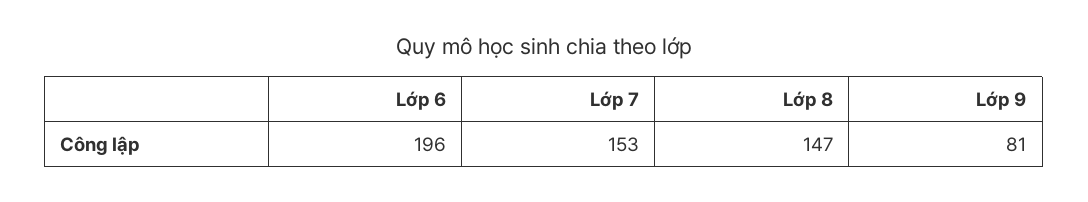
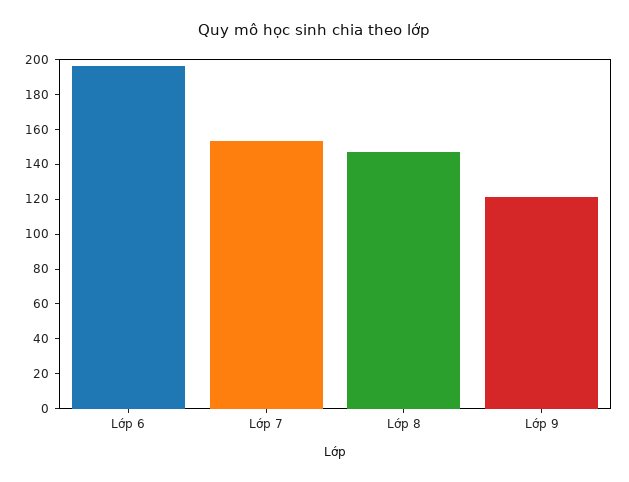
  {
    "Lớp 6": 196,
    "Lớp 7": 153,
    "Lớp 8": 147,
-   "Lớp 9": 81
+   "Lớp 9": 120
  }

